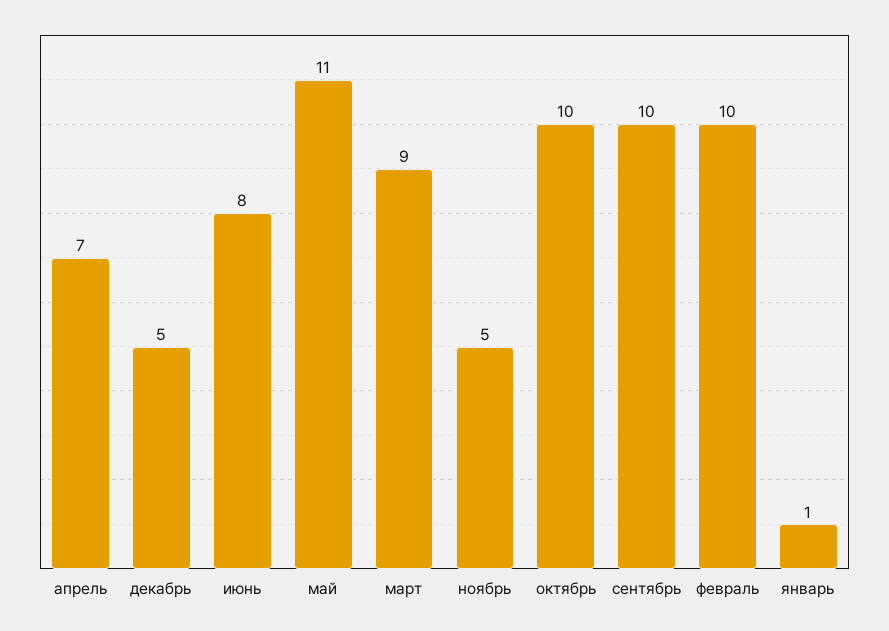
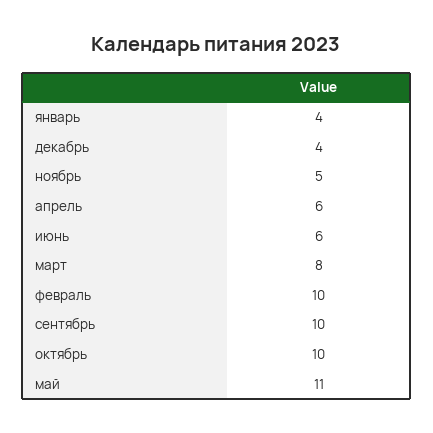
  {
-   "апрель": 7,
+   "апрель": 6,
-   "декабрь": 5,
+   "декабрь": 4,
-   "июнь": 8,
+   "июнь": 6,
    "май": 11,
-   "март": 9,
+   "март": 8,
    "ноябрь": 5,
    "октябрь": 10,
    "сентябрь": 10,
    "февраль": 10,
-   "январь": 1
+   "январь": 4
  }

